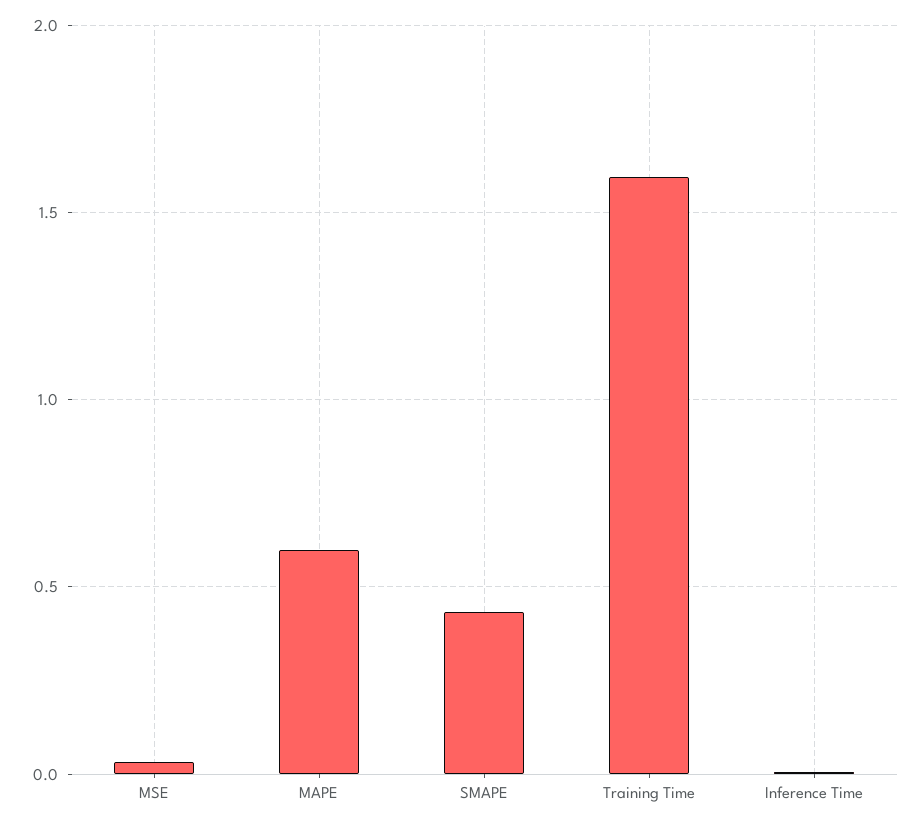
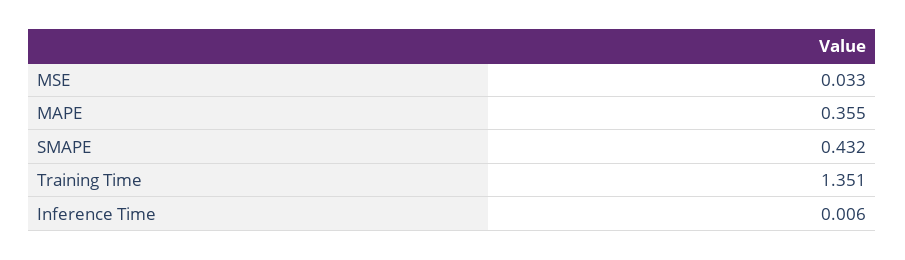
  {
    "MSE": 0.033,
-   "MAPE": 0.6,
+   "MAPE": 0.355,
    "SMAPE": 0.432,
-   "Training Time": 1.6,
+   "Training Time": 1.351,
    "Inference Time": 0.006
  }

